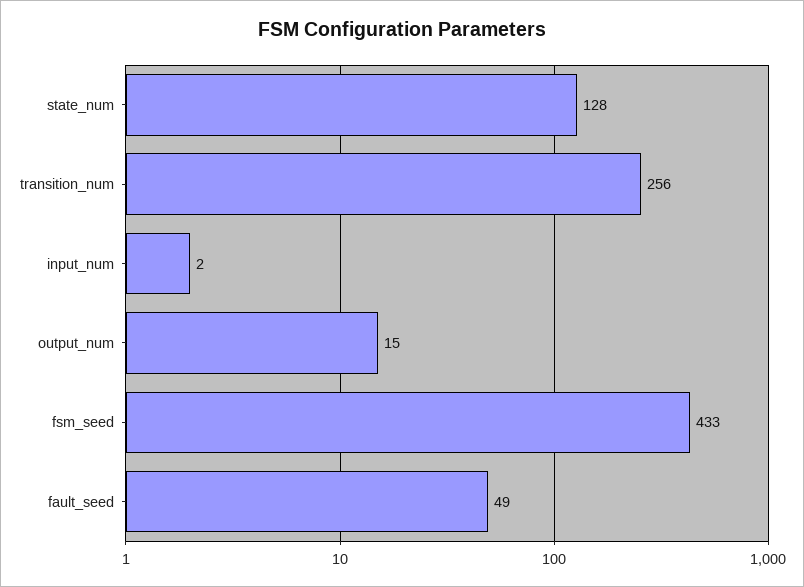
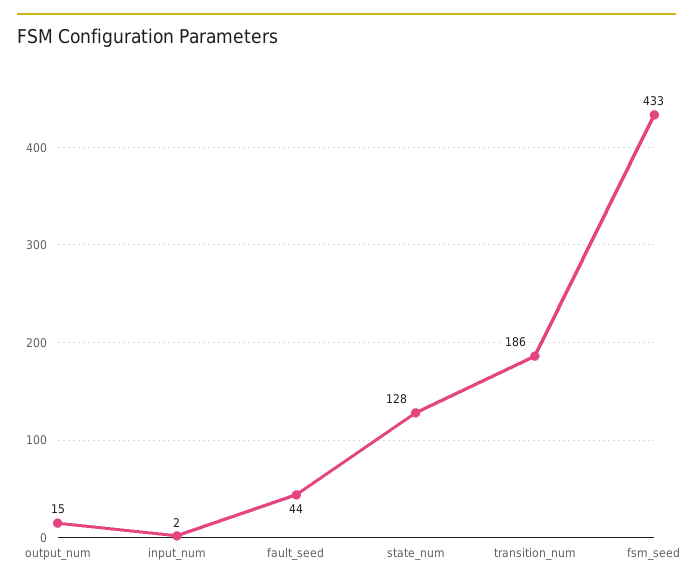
  {
    "state_num": 128,
-   "transition_num": 256,
+   "transition_num": 186,
    "input_num": 2,
    "output_num": 15,
    "fsm_seed": 433,
-   "fault_seed": 49
+   "fault_seed": 44
  }

